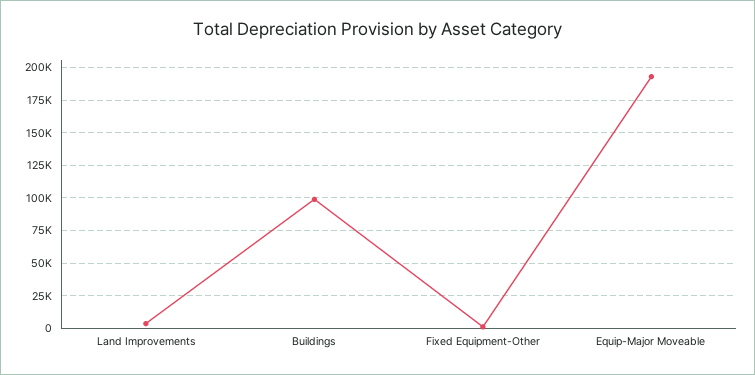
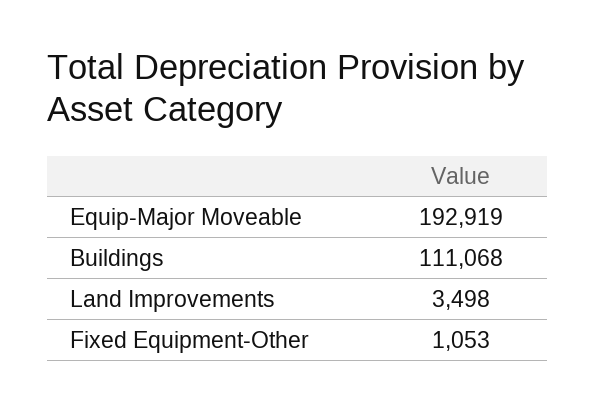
  {
    "Land Improvements": 3498,
-   "Buildings": 100000,
+   "Buildings": 111068,
    "Fixed Equipment-Other": 1053,
    "Equip-Major Moveable": 192919
  }

